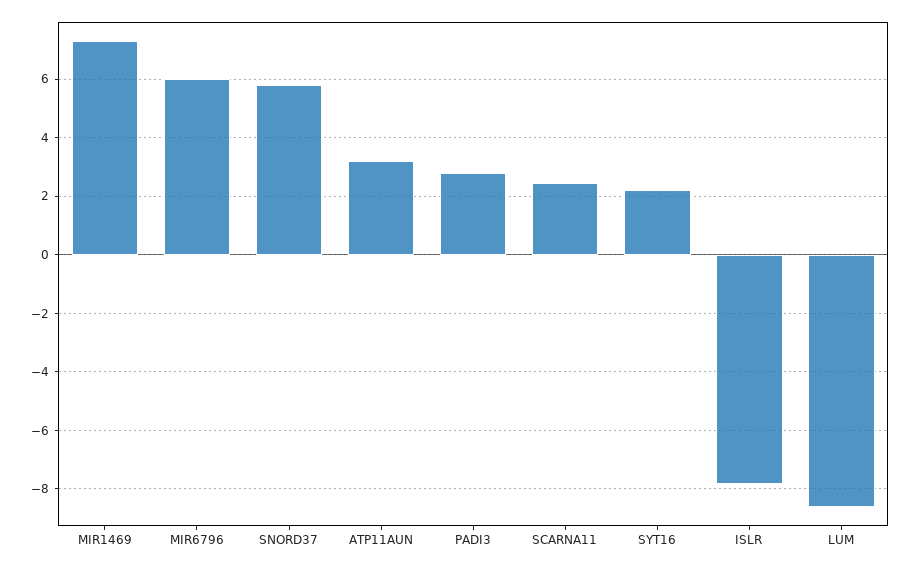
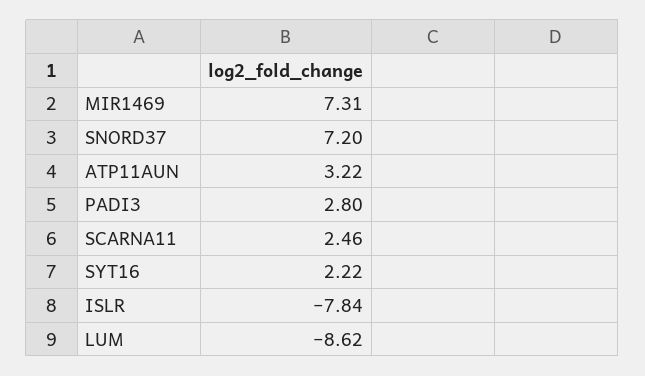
  {
    "MIR1469": 7.31,
-   "MIR6796": 6,
-   "SNORD37": 5.75,
+   "SNORD37": 7.2,
    "ATP11AUN": 3.22,
    "PADI3": 2.8,
    "SCARNA11": 2.46,
    "SYT16": 2.22,
    "ISLR": -7.84,
    "LUM": -8.62
  }

